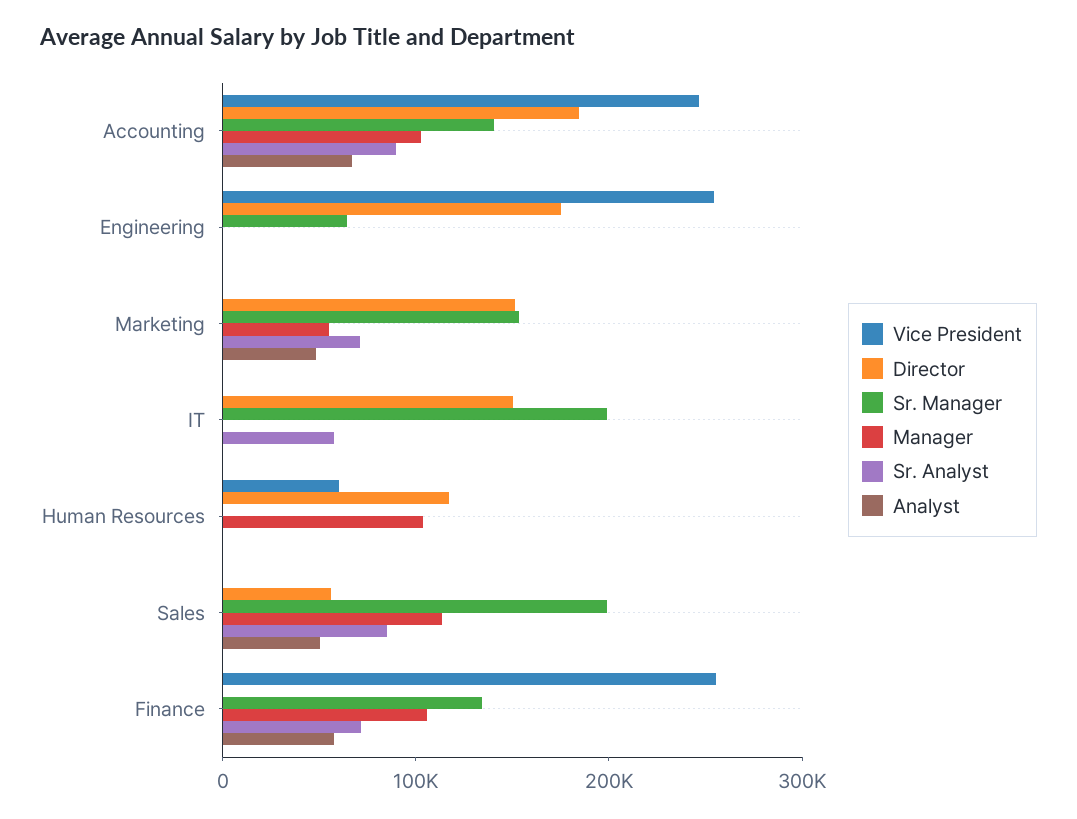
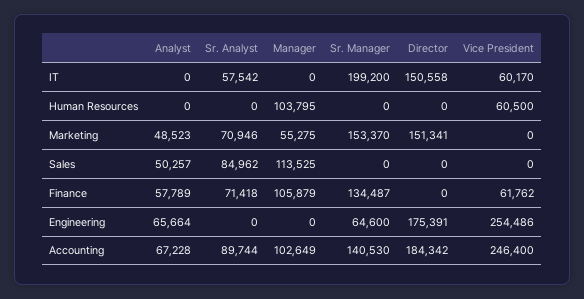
  {
    "Vice President": {
      "Accounting": 246400,
      "Engineering": 254486,
      "Marketing": 0,
-     "IT": 0,
+     "IT": 60170,
      "Human Resources": 60500,
      "Sales": 0,
-     "Finance": 260000
+     "Finance": 61762
    },
    "Director": {
      "Accounting": 184342,
      "Engineering": 175391,
      "Marketing": 151341,
      "IT": 150558,
-     "Human Resources": 120000,
+     "Human Resources": 0,
-     "Sales": 60000,
+     "Sales": 0,
      "Finance": 0
    },
    "Sr. Manager": {
      "Accounting": 140530,
      "Engineering": 64600,
      "Marketing": 153370,
      "IT": 199200,
      "Human Resources": 0,
-     "Sales": 200000,
+     "Sales": 0,
      "Finance": 134487
    },
    "Manager": {
      "Accounting": 102649,
      "Engineering": 0,
      "Marketing": 55275,
      "IT": 0,
      "Human Resources": 103795,
      "Sales": 113525,
      "Finance": 105879
    },
    "Sr. Analyst": {
      "Accounting": 89744,
      "Engineering": 0,
      "Marketing": 70946,
      "IT": 57542,
      "Human Resources": 0,
      "Sales": 84962,
      "Finance": 71418
    },
    "Analyst": {
      "Accounting": 67228,
-     "Engineering": 0,
+     "Engineering": 65664,
      "Marketing": 48523,
      "IT": 0,
      "Human Resources": 0,
      "Sales": 50257,
      "Finance": 57789
    }
  }

